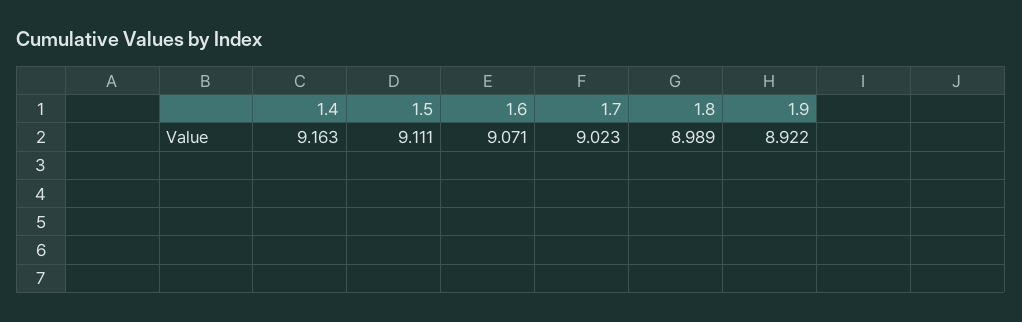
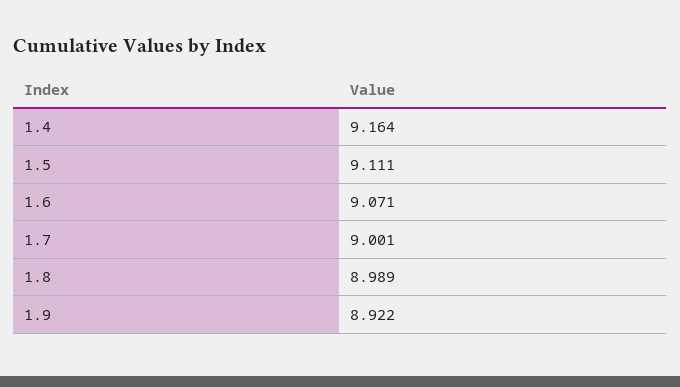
  {
-   "1.4": 9.163,
+   "1.4": 9.164,
    "1.5": 9.111,
    "1.6": 9.071,
-   "1.7": 9.023,
+   "1.7": 9.001,
    "1.8": 8.989,
    "1.9": 8.922
  }

